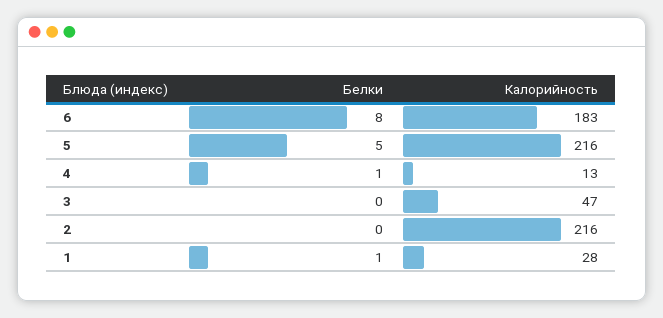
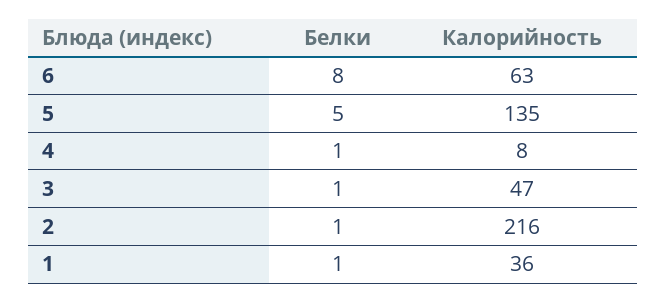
  {
    "Белки": {
      "6": 8,
      "5": 5,
      "4": 1,
-     "3": 0,
+     "3": 1,
-     "2": 0,
+     "2": 1,
      "1": 1
    },
    "Калорийность": {
-     "6": 183,
+     "6": 63,
-     "5": 216,
+     "5": 135,
-     "4": 13,
+     "4": 8,
      "3": 47,
      "2": 216,
-     "1": 28
+     "1": 36
    }
  }

